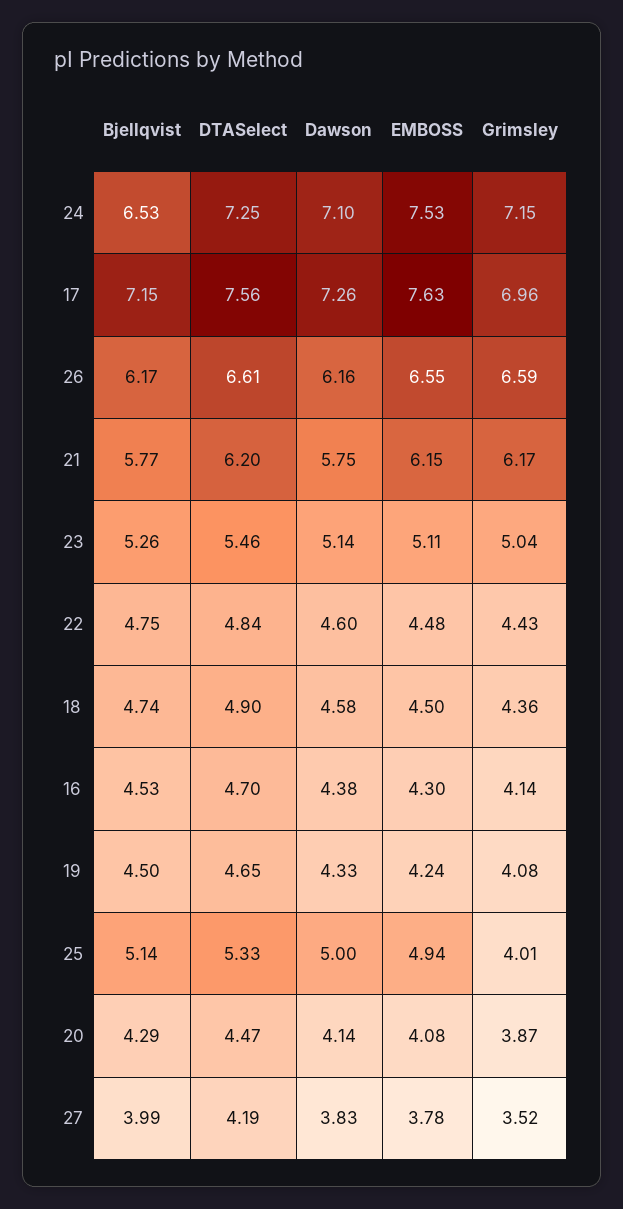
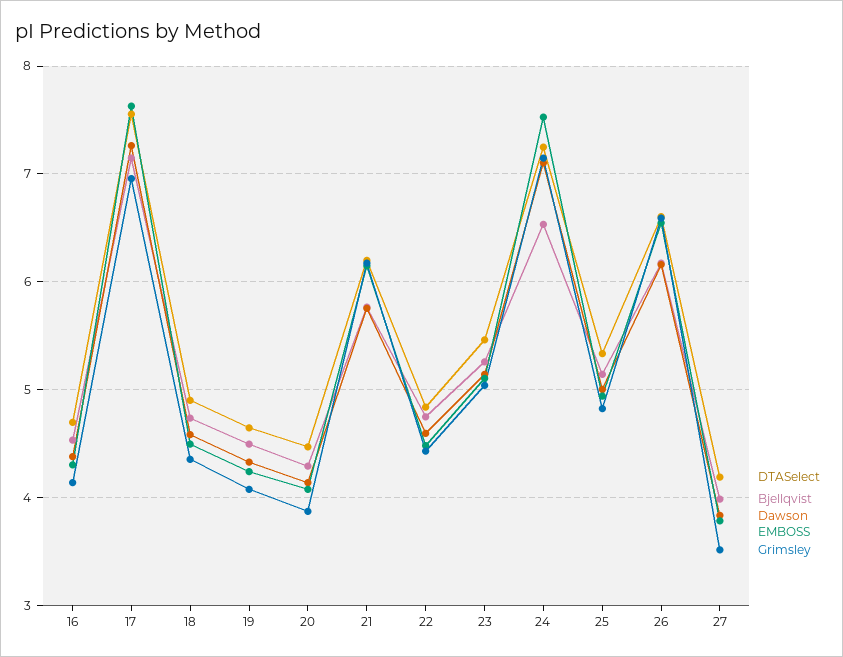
  {
    "Bjellqvist": {
      "24": 6.53,
      "17": 7.15,
      "26": 6.17,
      "21": 5.77,
      "23": 5.26,
      "22": 4.75,
      "18": 4.74,
      "16": 4.53,
      "19": 4.5,
      "25": 5.14,
      "20": 4.29,
      "27": 3.99
    },
    "DTASelect": {
      "24": 7.25,
      "17": 7.56,
      "26": 6.61,
      "21": 6.2,
      "23": 5.46,
      "22": 4.84,
      "18": 4.9,
      "16": 4.7,
      "19": 4.65,
      "25": 5.33,
      "20": 4.47,
      "27": 4.19
    },
    "Dawson": {
      "24": 7.1,
      "17": 7.26,
      "26": 6.16,
      "21": 5.75,
      "23": 5.14,
      "22": 4.6,
      "18": 4.58,
      "16": 4.38,
      "19": 4.33,
      "25": 5,
      "20": 4.14,
      "27": 3.83
    },
    "EMBOSS": {
      "24": 7.53,
      "17": 7.63,
      "26": 6.55,
      "21": 6.15,
      "23": 5.11,
      "22": 4.48,
      "18": 4.5,
      "16": 4.3,
      "19": 4.24,
      "25": 4.94,
      "20": 4.08,
      "27": 3.78
    },
    "Grimsley": {
      "24": 7.15,
      "17": 6.96,
      "26": 6.59,
      "21": 6.17,
      "23": 5.04,
      "22": 4.43,
      "18": 4.36,
      "16": 4.14,
      "19": 4.08,
-     "25": 4.01,
+     "25": 4.8,
      "20": 3.87,
      "27": 3.52
    }
  }

